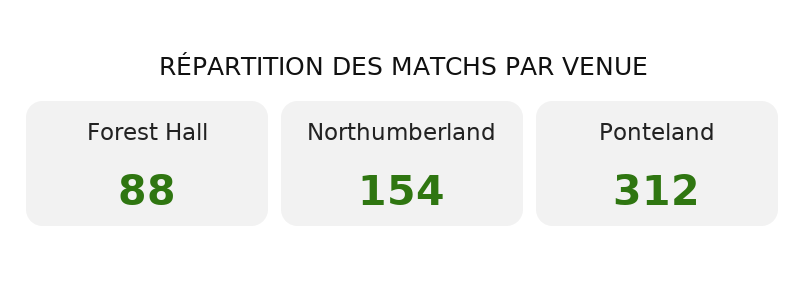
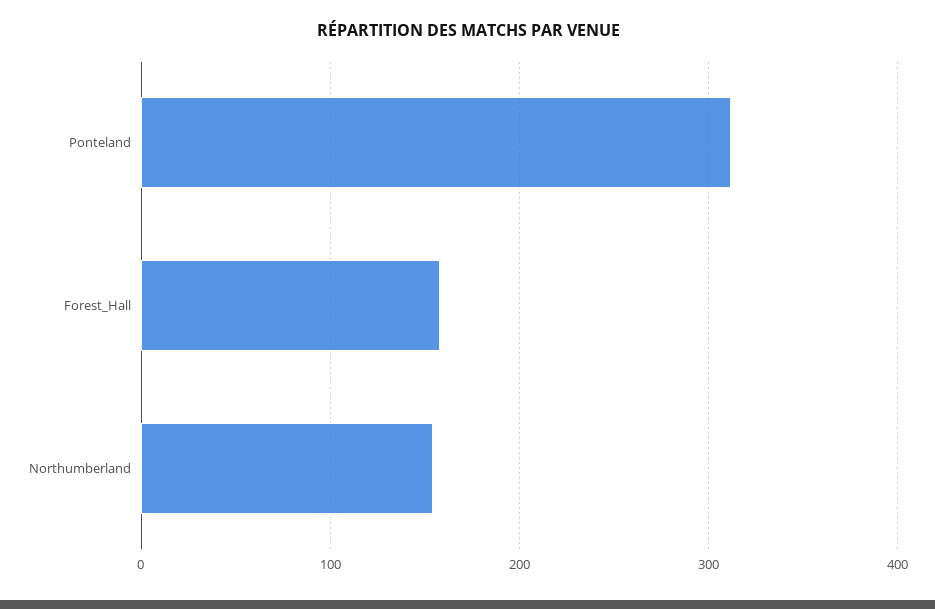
  {
-   "Forest Hall": 88,
+   "Forest Hall": 160,
    "Northumberland": 154,
    "Ponteland": 312
  }

